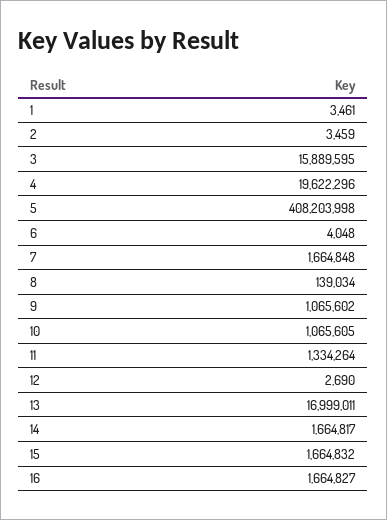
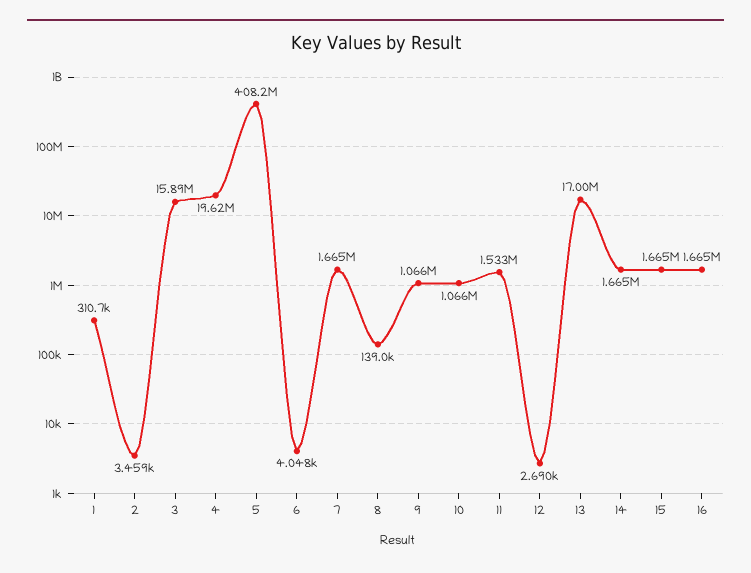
  {
-   "1": 3461,
+   "1": 310700,
    "2": 3459,
    "3": 15889595,
    "4": 19622296,
    "5": 408203998,
    "6": 4048,
    "7": 1664848,
    "8": 139034,
    "9": 1065602,
    "10": 1065605,
-   "11": 1334264,
+   "11": 1533000,
    "12": 2690,
    "13": 16999011,
    "14": 1664817,
    "15": 1664832,
    "16": 1664827
  }

